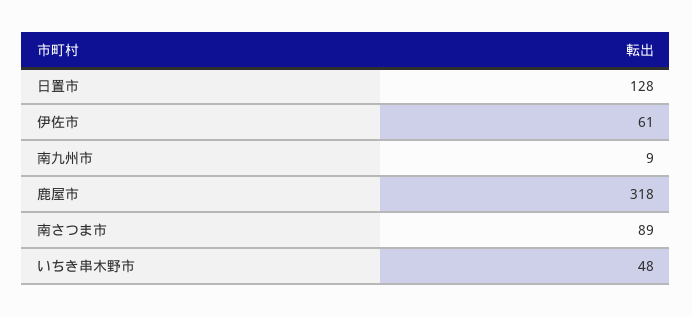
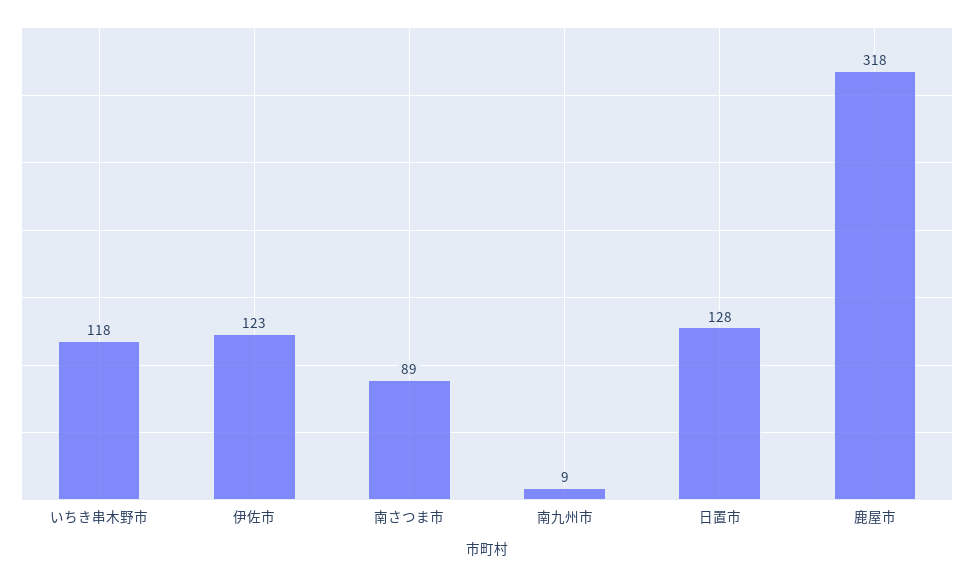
  {
    "日置市": 128,
-   "伊佐市": 61,
+   "伊佐市": 123,
    "南九州市": 9,
    "鹿屋市": 318,
    "南さつま市": 89,
-   "いちき串木野市": 48
+   "いちき串木野市": 118
  }

